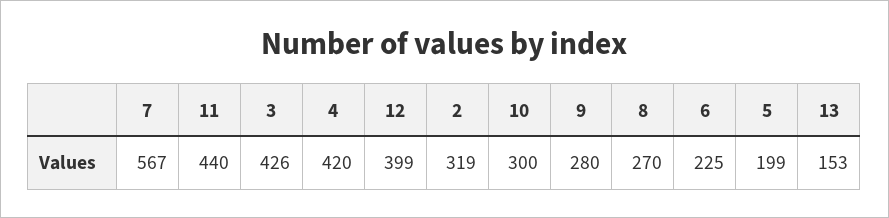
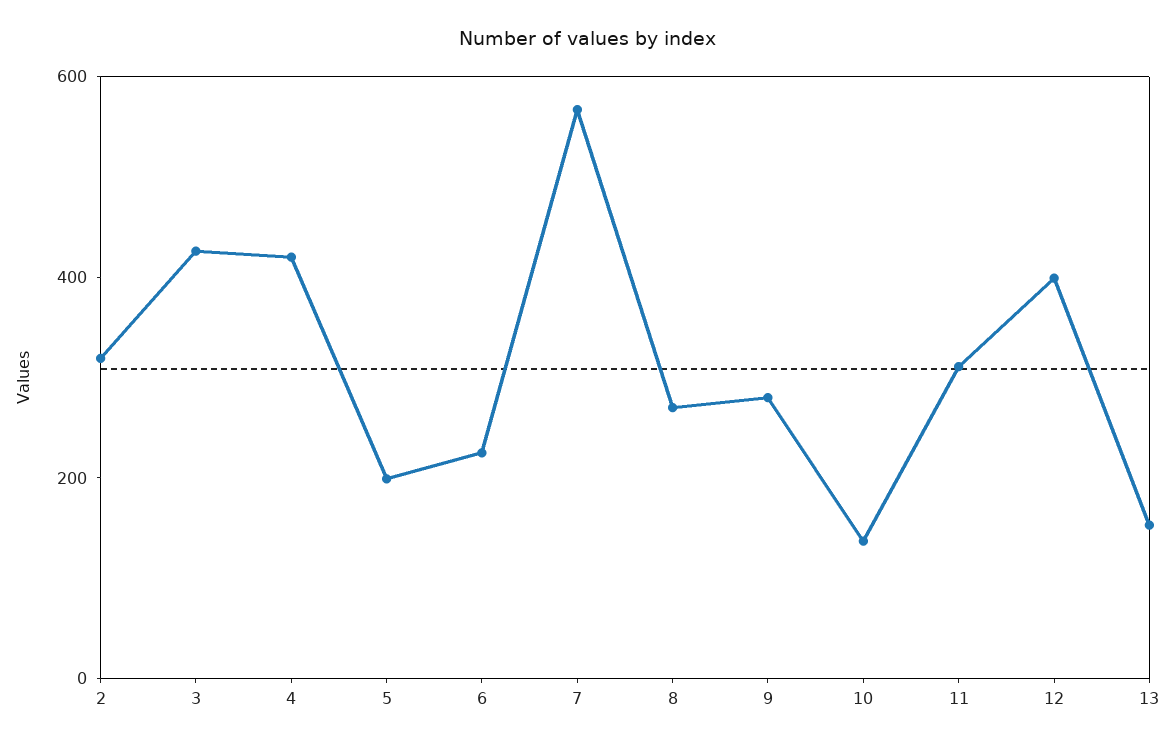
  {
    "7": 567,
-   "11": 440,
+   "11": 300,
    "3": 426,
    "4": 420,
    "12": 399,
    "2": 319,
-   "10": 300,
+   "10": 150,
    "9": 280,
    "8": 270,
    "6": 225,
    "5": 199,
    "13": 153
  }

